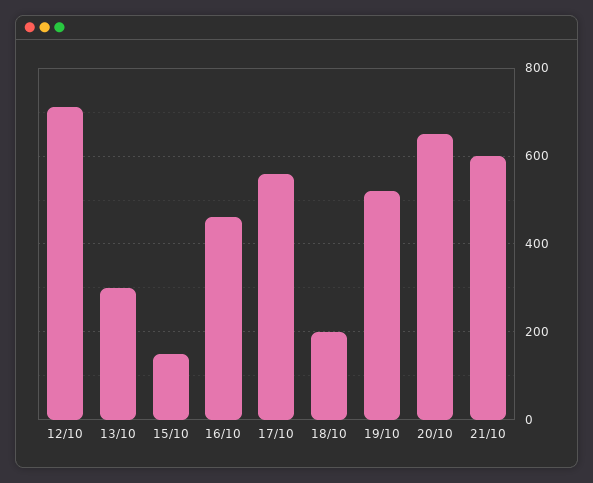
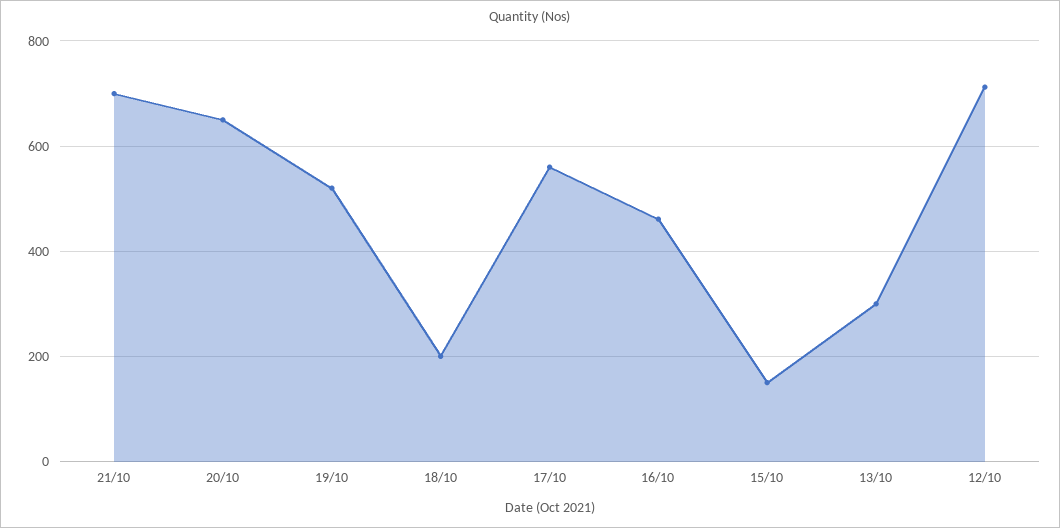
  {
    "12/10": 720,
    "13/10": 300,
    "15/10": 160,
    "16/10": 460,
    "17/10": 560,
    "18/10": 200,
    "19/10": 520,
    "20/10": 660,
-   "21/10": 600
+   "21/10": 700
  }

